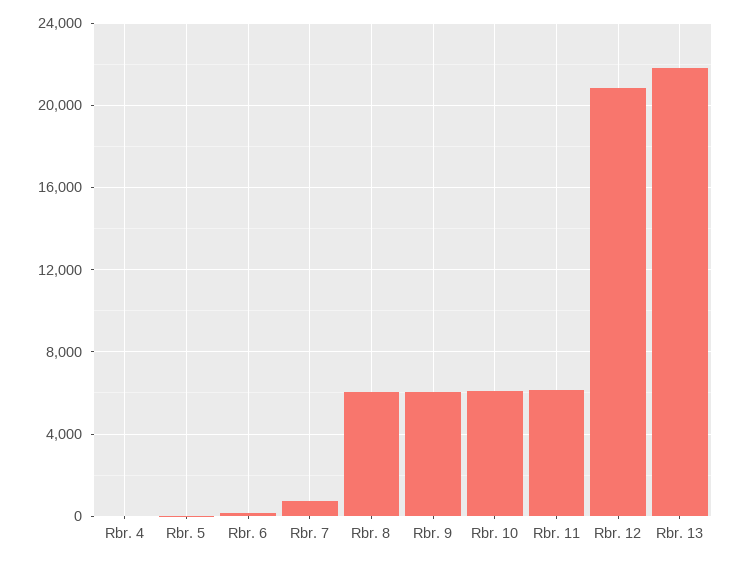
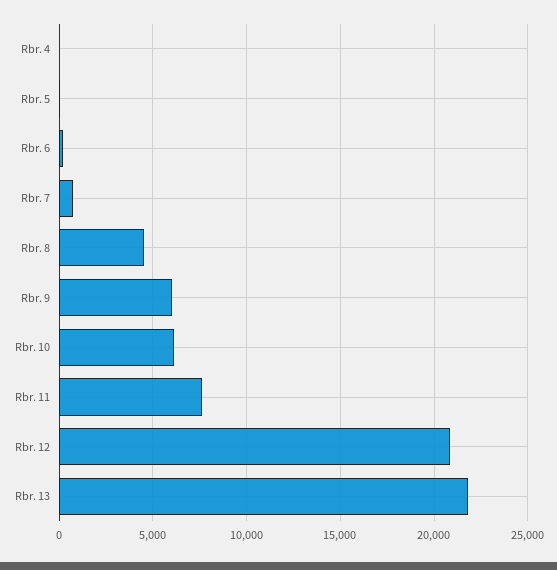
  {
    "Rbr. 4": 0,
    "Rbr. 5": 0,
    "Rbr. 6": 0,
    "Rbr. 7": 500,
-   "Rbr. 8": 6000,
+   "Rbr. 8": 4500,
    "Rbr. 9": 6000,
    "Rbr. 10": 6000,
-   "Rbr. 11": 6000,
+   "Rbr. 11": 7500,
    "Rbr. 12": 21000,
    "Rbr. 13": 22000
  }

